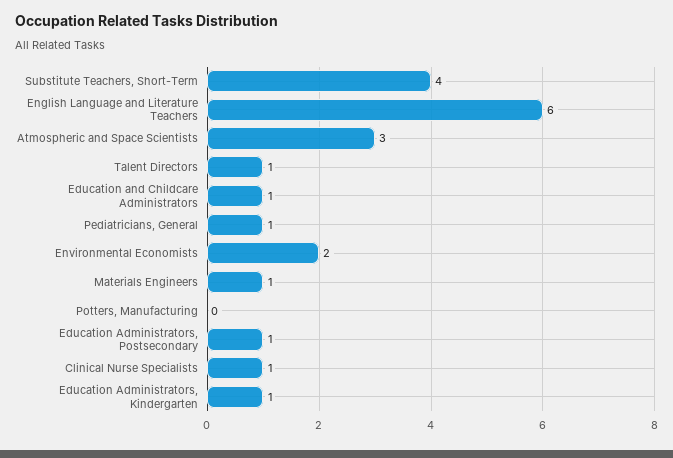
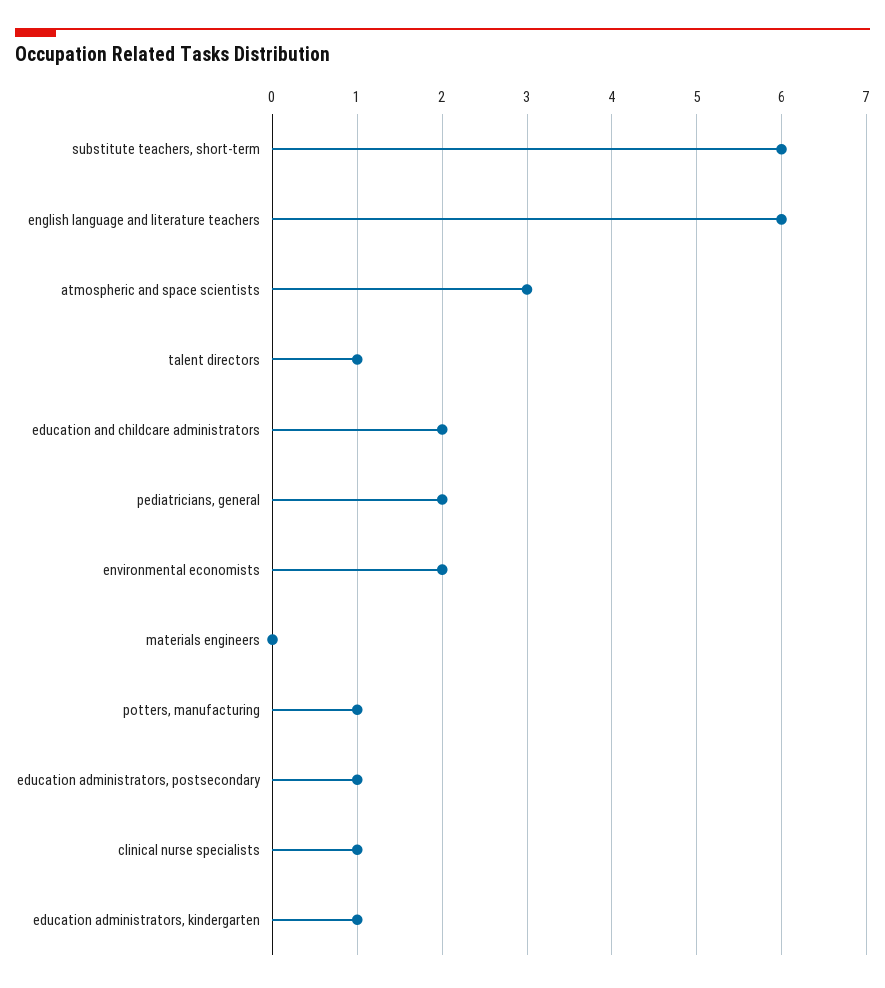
  {
-   "Substitute Teachers, Short-Term": 4,
+   "Substitute Teachers, Short-Term": 6,
    "English Language and Literature Teachers": 6,
    "Atmospheric and Space Scientists": 3,
    "Talent Directors": 1,
-   "Education and Childcare Administrators": 1,
+   "Education and Childcare Administrators": 2,
-   "Pediatricians, General": 1,
+   "Pediatricians, General": 2,
    "Environmental Economists": 2,
-   "Materials Engineers": 1,
+   "Materials Engineers": 0,
-   "Potters, Manufacturing": 0,
+   "Potters, Manufacturing": 1,
    "Education Administrators, Postsecondary": 1,
    "Clinical Nurse Specialists": 1,
    "Education Administrators, Kindergarten": 1
  }

